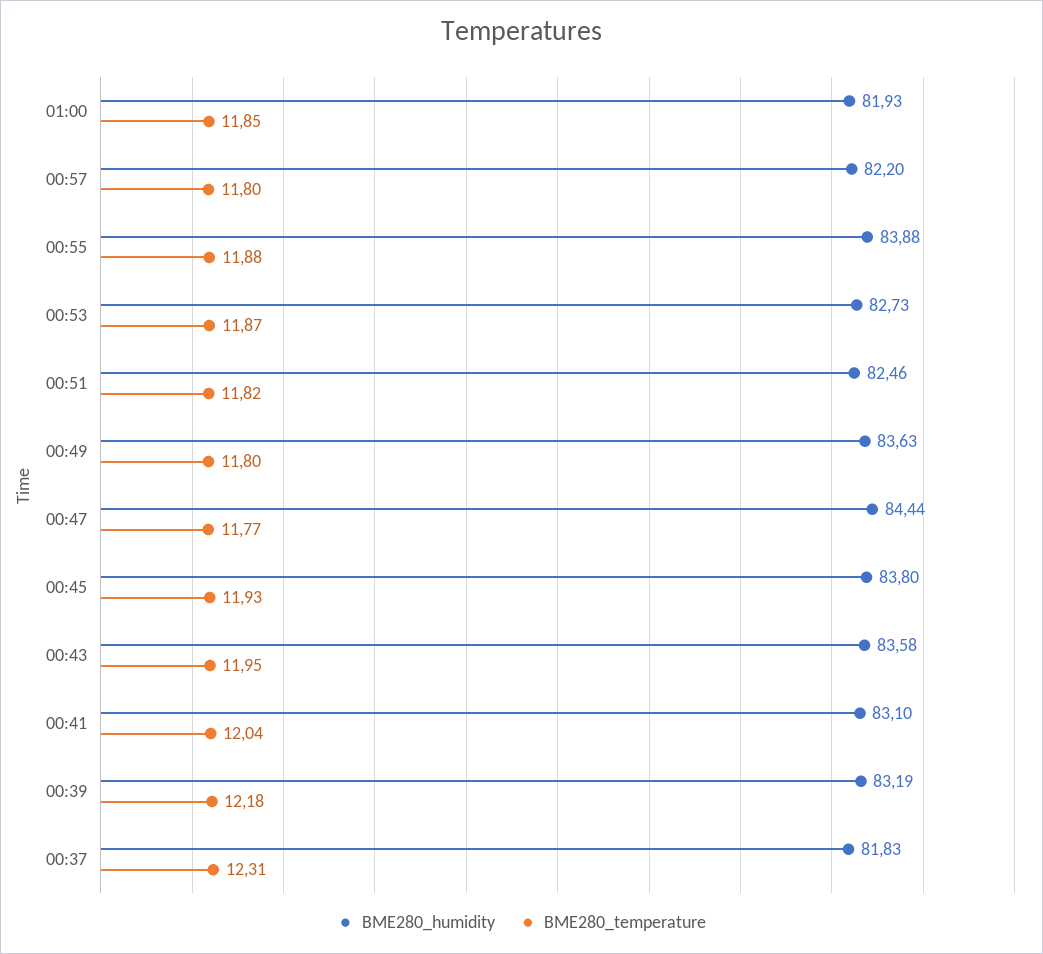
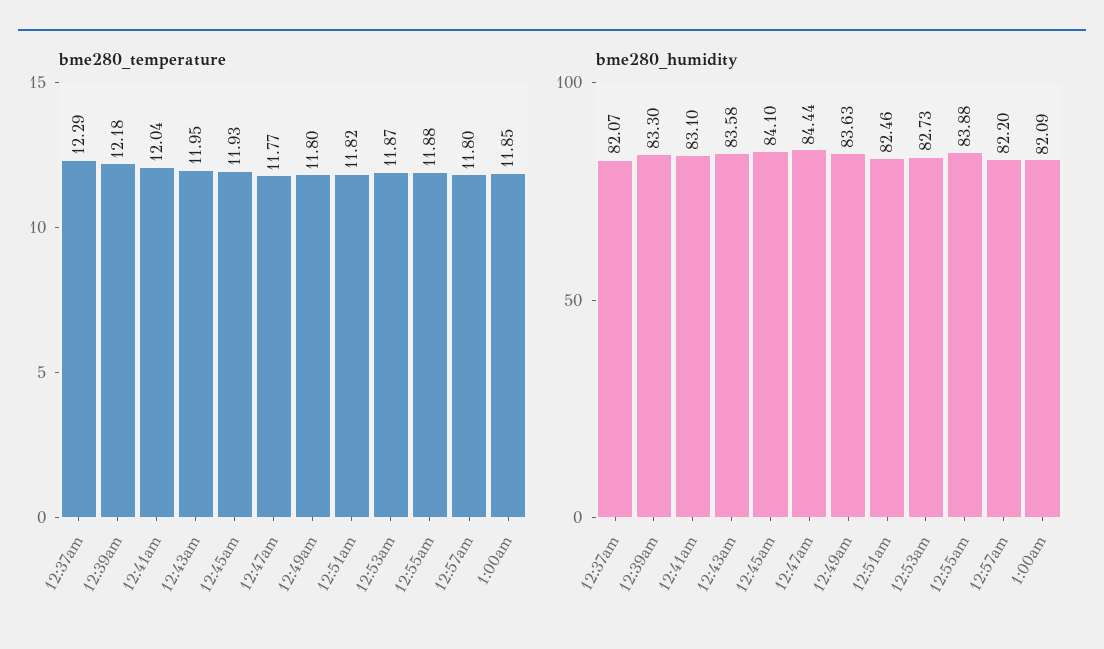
  {
    "BME280_humidity": {
-     "01:00": 81.93,
+     "01:00": 82.09,
      "00:57": 82.2,
      "00:55": 83.88,
      "00:53": 82.73,
      "00:51": 82.46,
      "00:49": 83.63,
      "00:47": 84.44,
-     "00:45": 83.8,
+     "00:45": 84.1,
      "00:43": 83.58,
      "00:41": 83.1,
-     "00:39": 83.19,
+     "00:39": 83.3,
-     "00:37": 81.83
+     "00:37": 82.07
    },
    "BME280_temperature": {
      "01:00": 11.85,
      "00:57": 11.8,
      "00:55": 11.88,
      "00:53": 11.87,
      "00:51": 11.82,
      "00:49": 11.8,
      "00:47": 11.77,
      "00:45": 11.93,
      "00:43": 11.95,
      "00:41": 12.04,
      "00:39": 12.18,
-     "00:37": 12.31
+     "00:37": 12.29
    }
  }

